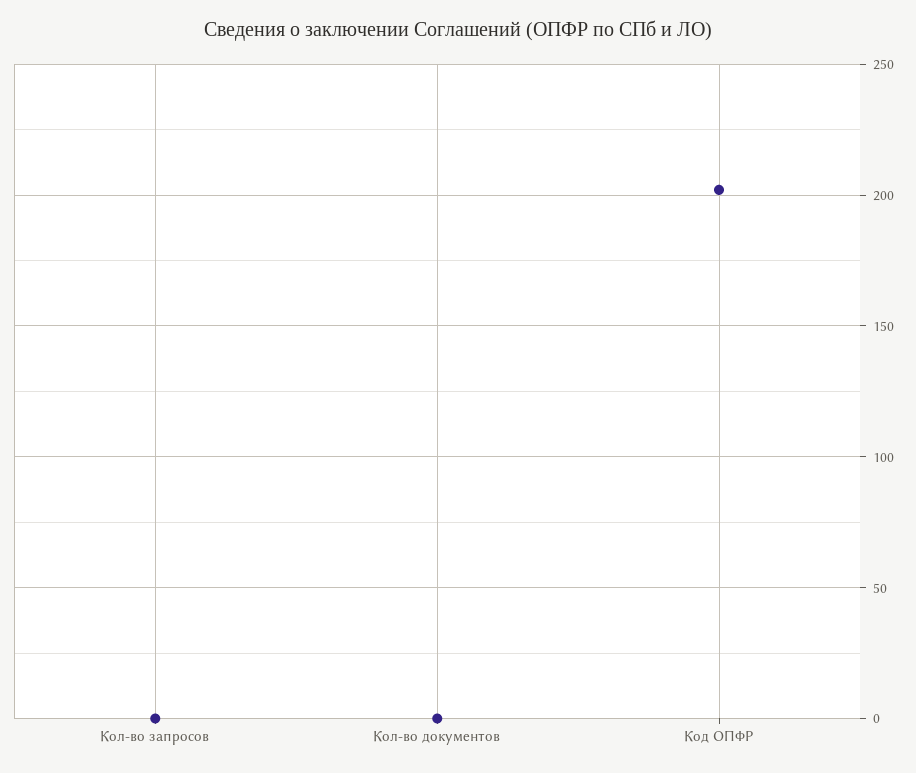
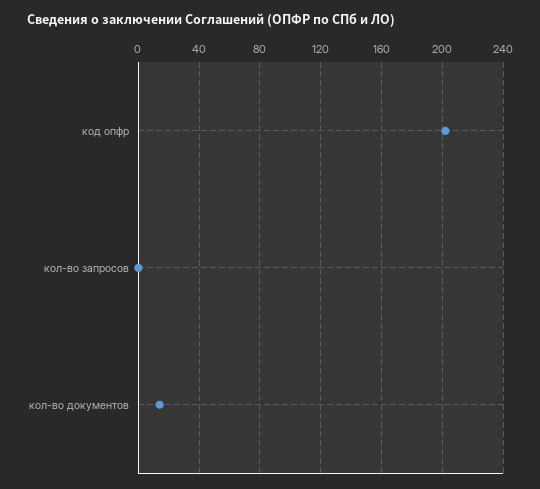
  {
    "Кол-во запросов": 0,
-   "Кол-во документов": 0,
+   "Кол-во документов": 15,
    "Код ОПФР": 200
  }

